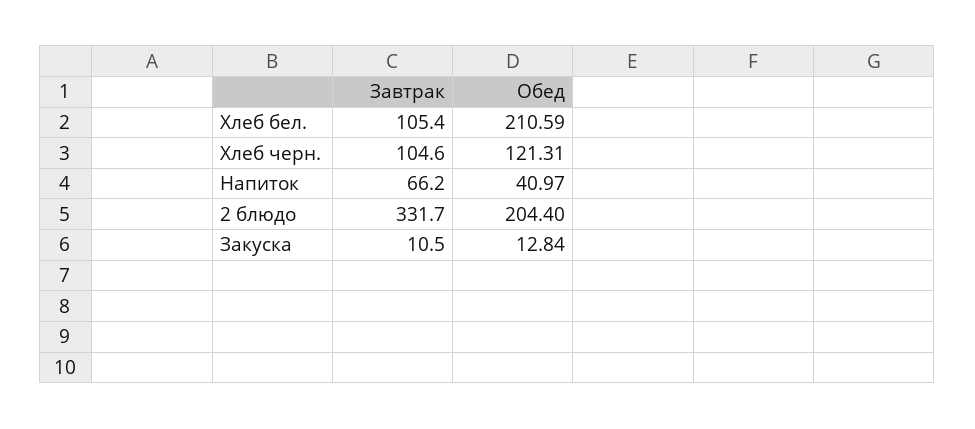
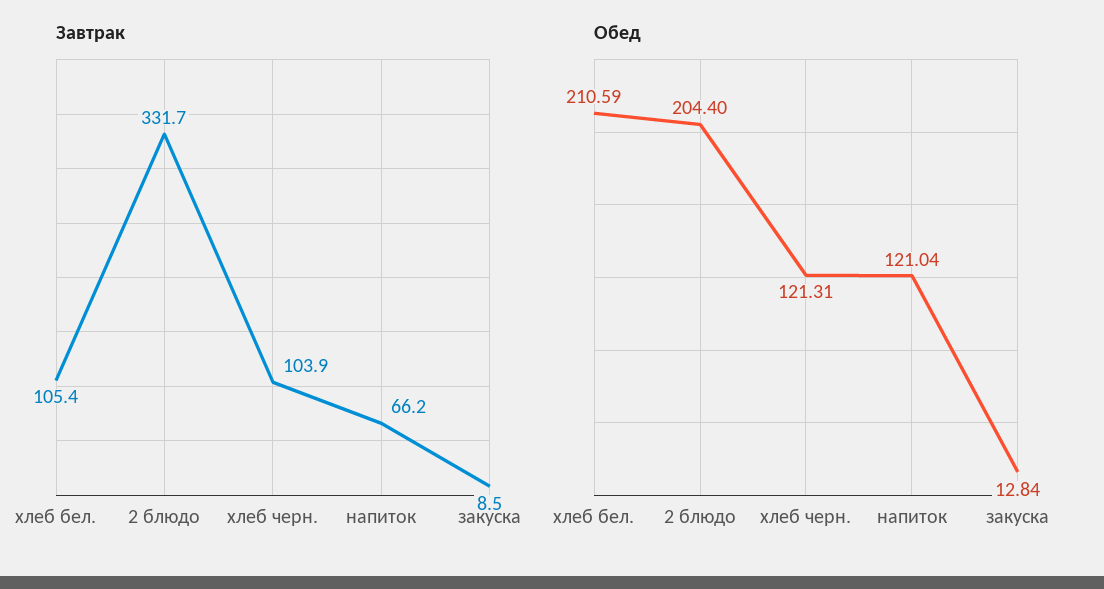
  {
    "Завтрак": {
      "Хлеб бел.": 105.4,
-     "Хлеб черн.": 104.6,
+     "Хлеб черн.": 103.9,
      "Напиток": 66.2,
      "2 блюдо": 331.7,
-     "Закуска": 10.5
+     "Закуска": 8.5
    },
    "Обед": {
      "Хлеб бел.": 210.59,
      "Хлеб черн.": 121.31,
-     "Напиток": 40.97,
+     "Напиток": 121.04,
      "2 блюдо": 204.4,
      "Закуска": 12.84
    }
  }

